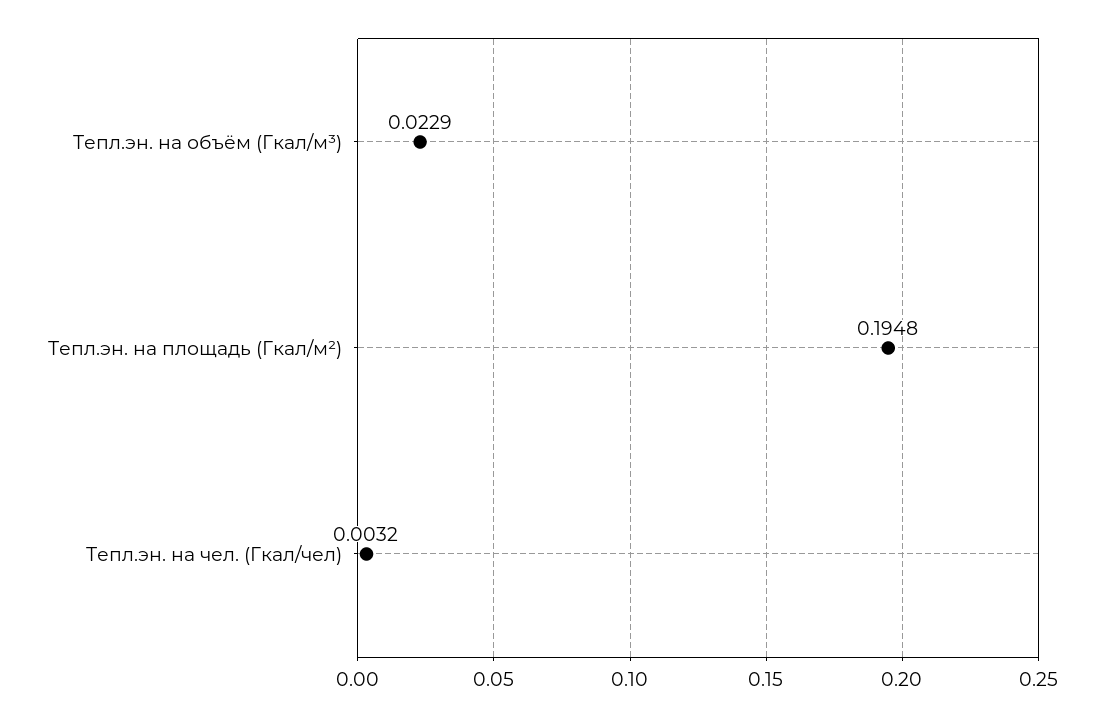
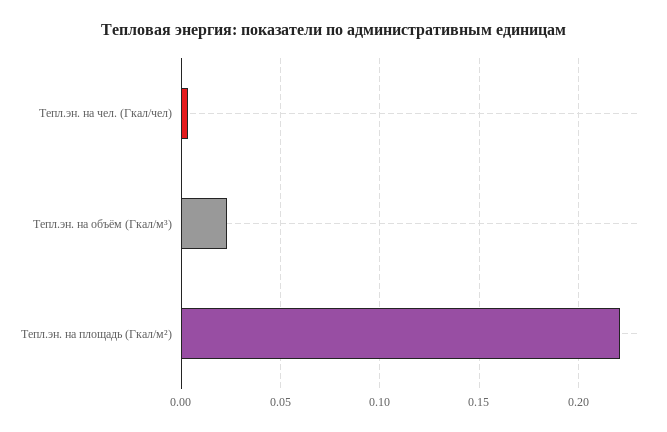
  {
    "Тепл.эн. на объём (Гкал/м³)": 0.0229,
-   "Тепл.эн. на площадь (Гкал/м²)": 0.1948,
+   "Тепл.эн. на площадь (Гкал/м²)": 0.22,
    "Тепл.эн. на чел. (Гкал/чел)": 0.0032
  }

